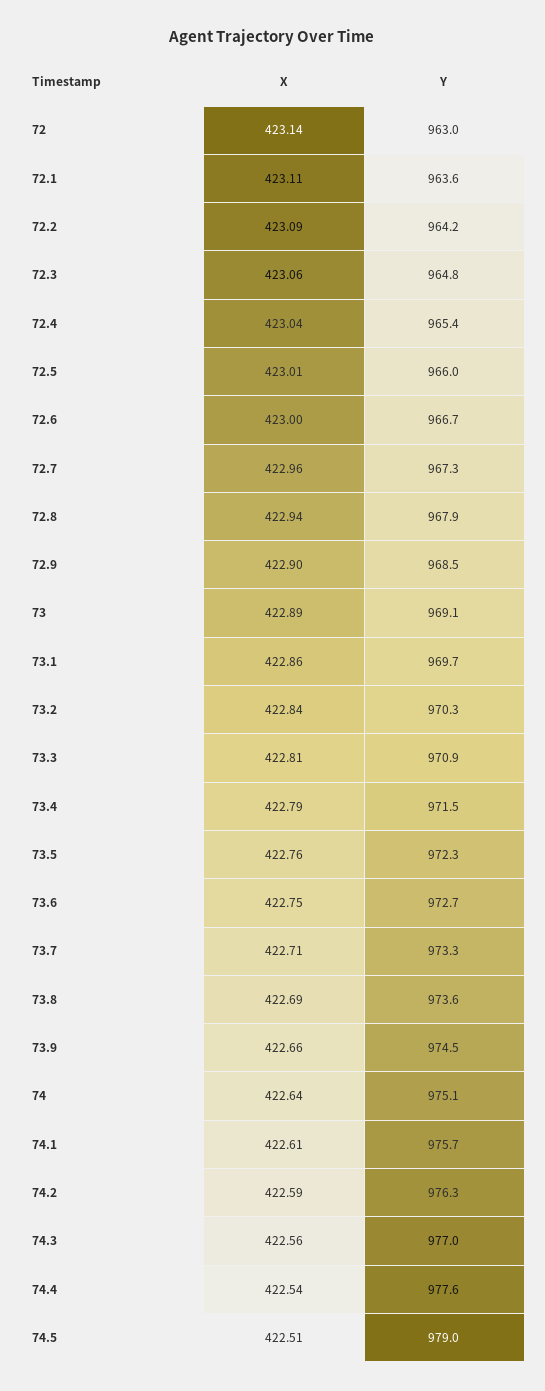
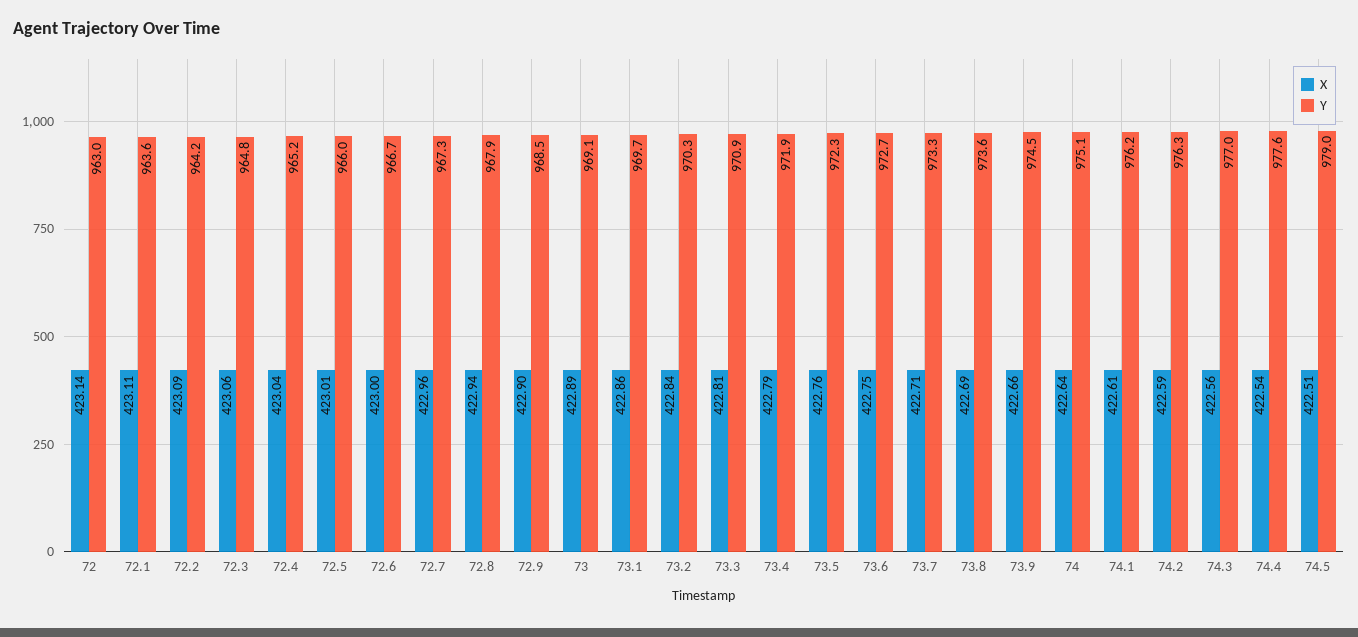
  {
    "X": {
      "72": 423.14,
      "72.1": 423.11,
      "72.2": 423.09,
      "72.3": 423.06,
      "72.4": 423.04,
      "72.5": 423.01,
      "72.6": 423,
      "72.7": 422.96,
      "72.8": 422.94,
      "72.9": 422.9,
      "73": 422.89,
      "73.1": 422.86,
      "73.2": 422.84,
      "73.3": 422.81,
      "73.4": 422.79,
      "73.5": 422.76,
      "73.6": 422.75,
      "73.7": 422.71,
      "73.8": 422.69,
      "73.9": 422.66,
      "74": 422.64,
      "74.1": 422.61,
      "74.2": 422.59,
      "74.3": 422.56,
      "74.4": 422.54,
      "74.5": 422.51
    },
    "Y": {
      "72": 963,
      "72.1": 963.6,
      "72.2": 964.2,
      "72.3": 964.8,
-     "72.4": 965.4,
+     "72.4": 965.2,
      "72.5": 966,
      "72.6": 966.7,
      "72.7": 967.3,
      "72.8": 967.9,
      "72.9": 968.5,
      "73": 969.1,
      "73.1": 969.7,
      "73.2": 970.3,
      "73.3": 970.9,
-     "73.4": 971.5,
+     "73.4": 971.9,
      "73.5": 972.3,
      "73.6": 972.7,
      "73.7": 973.3,
      "73.8": 973.6,
      "73.9": 974.5,
      "74": 975.1,
-     "74.1": 975.7,
+     "74.1": 976.2,
      "74.2": 976.3,
      "74.3": 977,
      "74.4": 977.6,
      "74.5": 979
    }
  }

